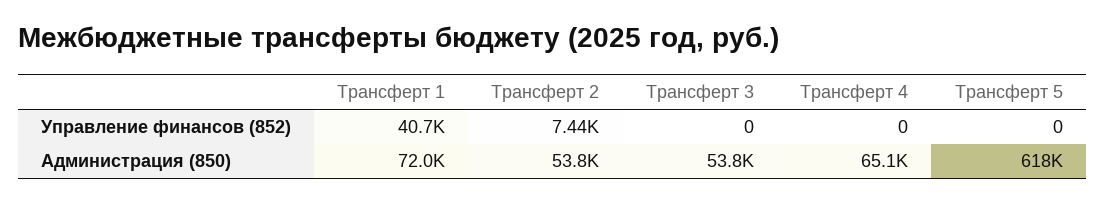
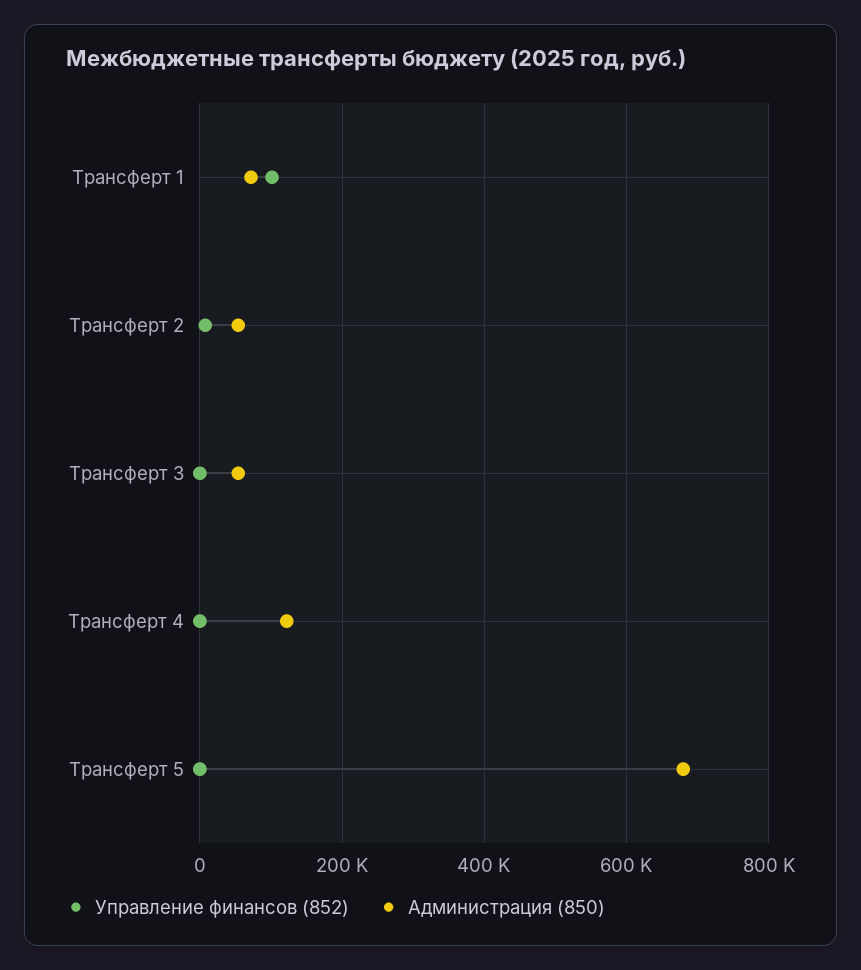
  {
    "Управление финансов (852)": {
-     "Трансферт 1": 40700,
+     "Трансферт 1": 100000,
      "Трансферт 2": 7440,
      "Трансферт 3": 0,
      "Трансферт 4": 0,
      "Трансферт 5": 0
    },
    "Администрация (850)": {
      "Трансферт 1": 72000,
      "Трансферт 2": 53800,
      "Трансферт 3": 53800,
-     "Трансферт 4": 65100,
+     "Трансферт 4": 120000,
-     "Трансферт 5": 618000
+     "Трансферт 5": 680000
    }
  }

